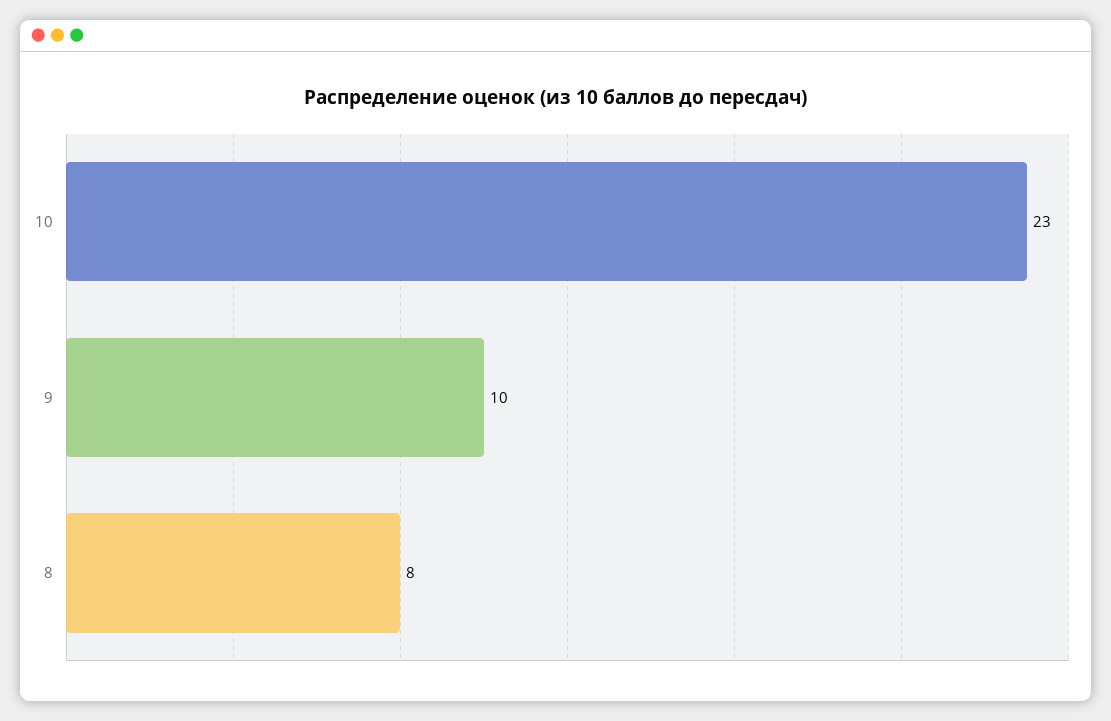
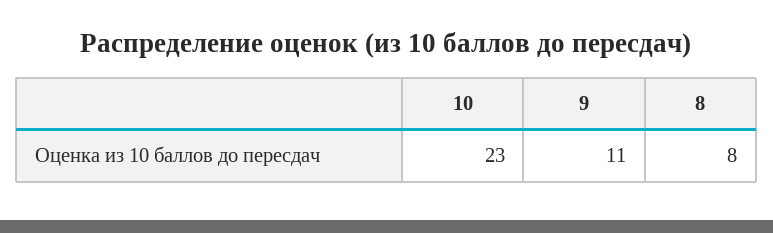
  {
    "10": 23,
-   "9": 10,
+   "9": 11,
    "8": 8
  }

